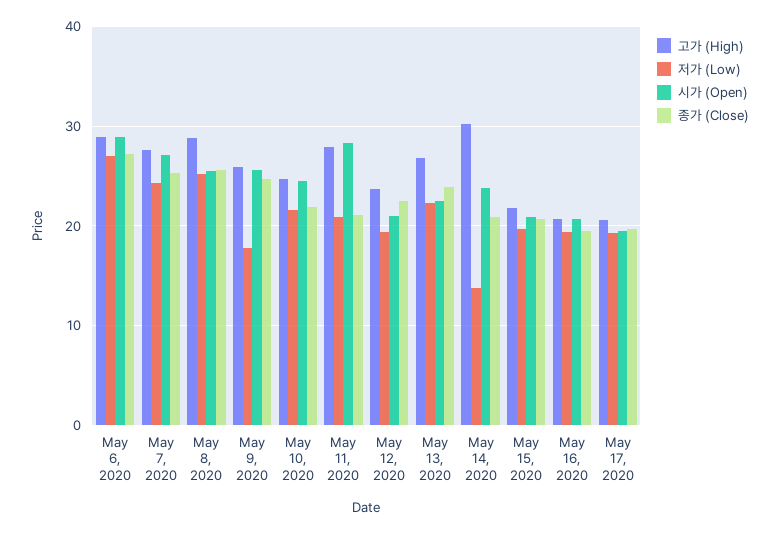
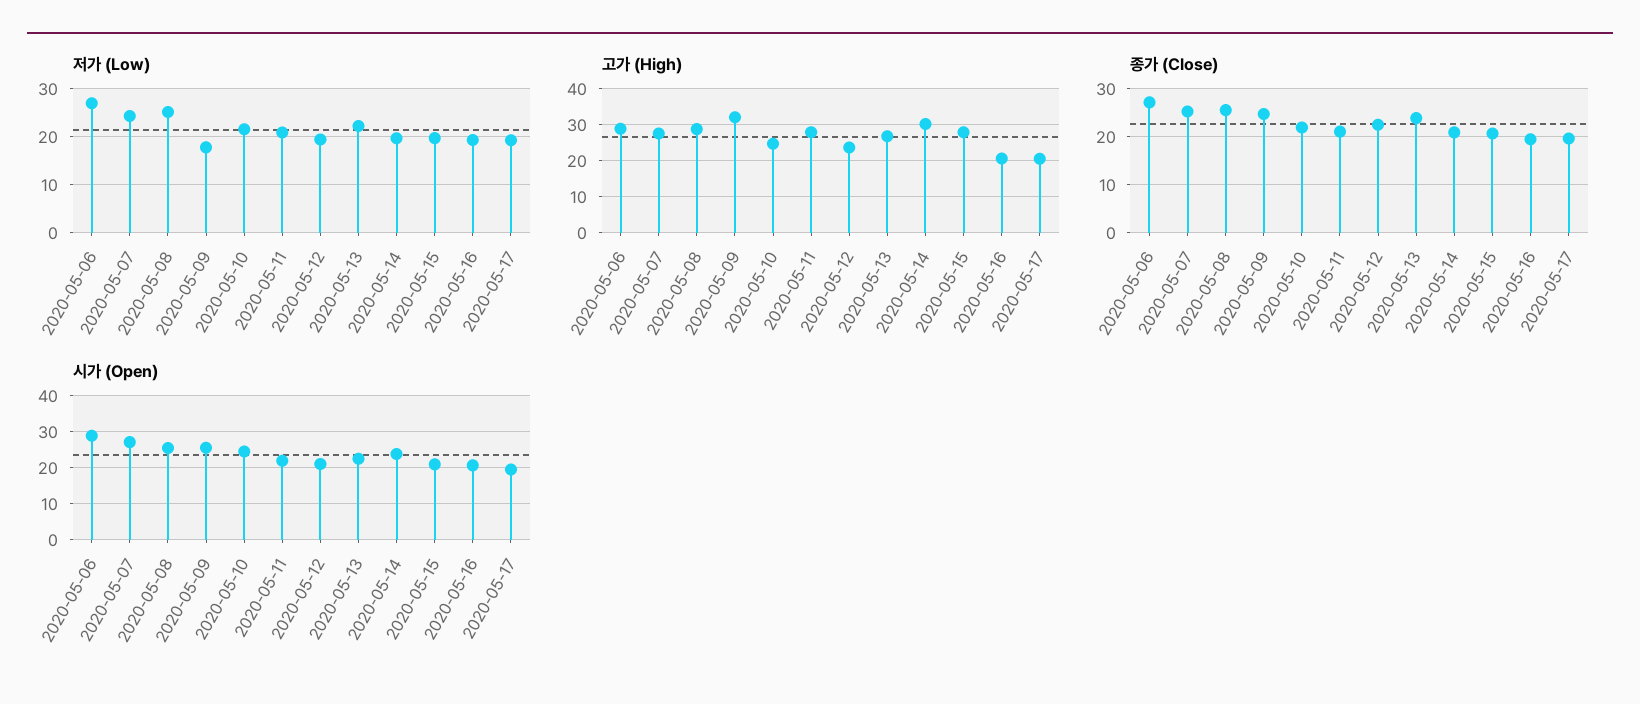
  {
    "고가 (High)": {
      "May 6, 2020": 29,
      "May 7, 2020": 28,
      "May 8, 2020": 29,
-     "May 9, 2020": 26,
+     "May 9, 2020": 32,
      "May 10, 2020": 25,
      "May 11, 2020": 28,
      "May 12, 2020": 24,
      "May 13, 2020": 27,
      "May 14, 2020": 30,
-     "May 15, 2020": 22,
+     "May 15, 2020": 28,
      "May 16, 2020": 21,
      "May 17, 2020": 21
    },
    "저가 (Low)": {
      "May 6, 2020": 27,
      "May 7, 2020": 24,
      "May 8, 2020": 25,
      "May 9, 2020": 18,
      "May 10, 2020": 22,
      "May 11, 2020": 21,
      "May 12, 2020": 19,
      "May 13, 2020": 22,
-     "May 14, 2020": 14,
+     "May 14, 2020": 20,
      "May 15, 2020": 20,
      "May 16, 2020": 19,
      "May 17, 2020": 19
    },
    "시가 (Open)": {
      "May 6, 2020": 29,
      "May 7, 2020": 27,
      "May 8, 2020": 25,
      "May 9, 2020": 26,
      "May 10, 2020": 25,
-     "May 11, 2020": 28,
+     "May 11, 2020": 22,
      "May 12, 2020": 21,
      "May 13, 2020": 23,
      "May 14, 2020": 24,
      "May 15, 2020": 21,
      "May 16, 2020": 21,
      "May 17, 2020": 19
    },
    "종가 (Close)": {
      "May 6, 2020": 27,
      "May 7, 2020": 25,
      "May 8, 2020": 26,
      "May 9, 2020": 25,
      "May 10, 2020": 22,
      "May 11, 2020": 21,
      "May 12, 2020": 22,
      "May 13, 2020": 24,
      "May 14, 2020": 21,
      "May 15, 2020": 21,
      "May 16, 2020": 20,
      "May 17, 2020": 20
    }
  }

